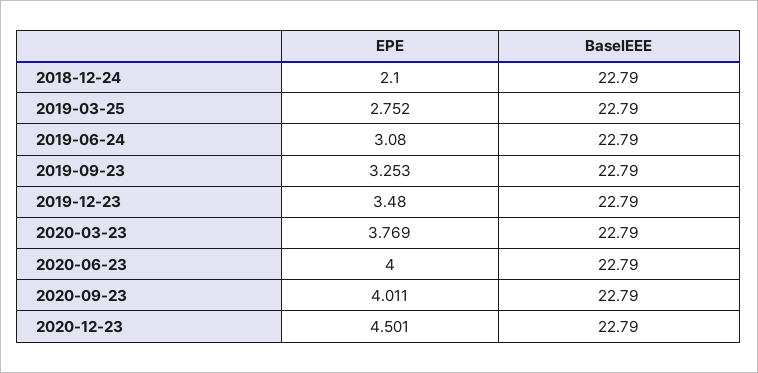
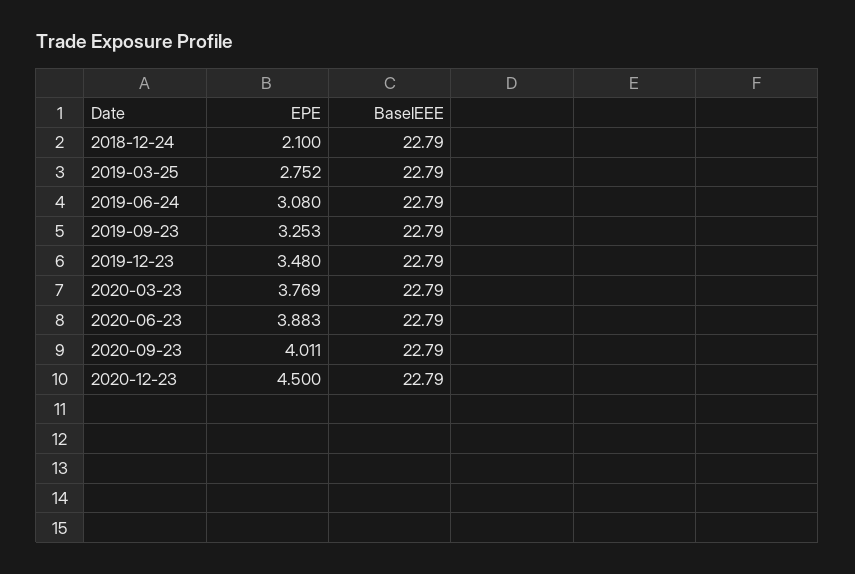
  {
    "EPE": {
      "2018-12-24": 2.1,
      "2019-03-25": 2.752,
      "2019-06-24": 3.08,
      "2019-09-23": 3.253,
      "2019-12-23": 3.48,
      "2020-03-23": 3.769,
-     "2020-06-23": 4,
+     "2020-06-23": 3.883,
      "2020-09-23": 4.011,
-     "2020-12-23": 4.501
+     "2020-12-23": 4.5
    },
    "BaselEEE": {
      "2018-12-24": 22.79,
      "2019-03-25": 22.79,
      "2019-06-24": 22.79,
      "2019-09-23": 22.79,
      "2019-12-23": 22.79,
      "2020-03-23": 22.79,
      "2020-06-23": 22.79,
      "2020-09-23": 22.79,
      "2020-12-23": 22.79
    }
  }

